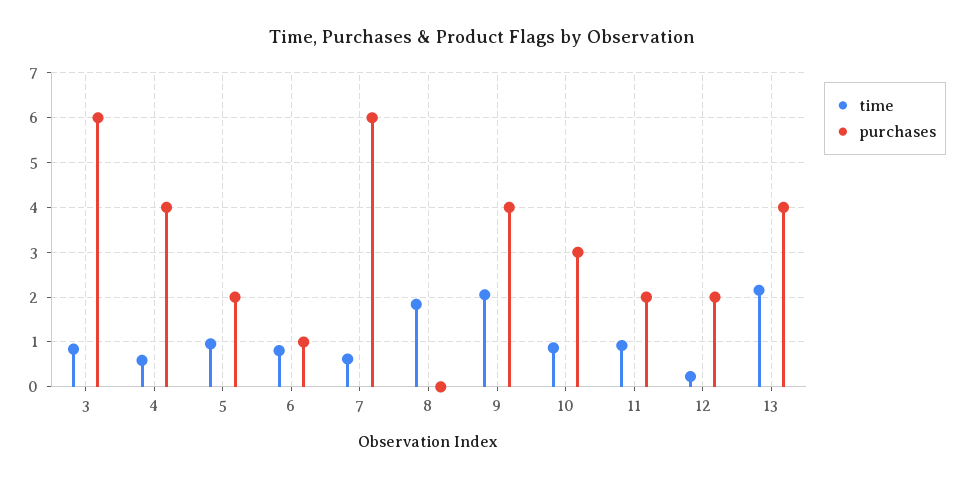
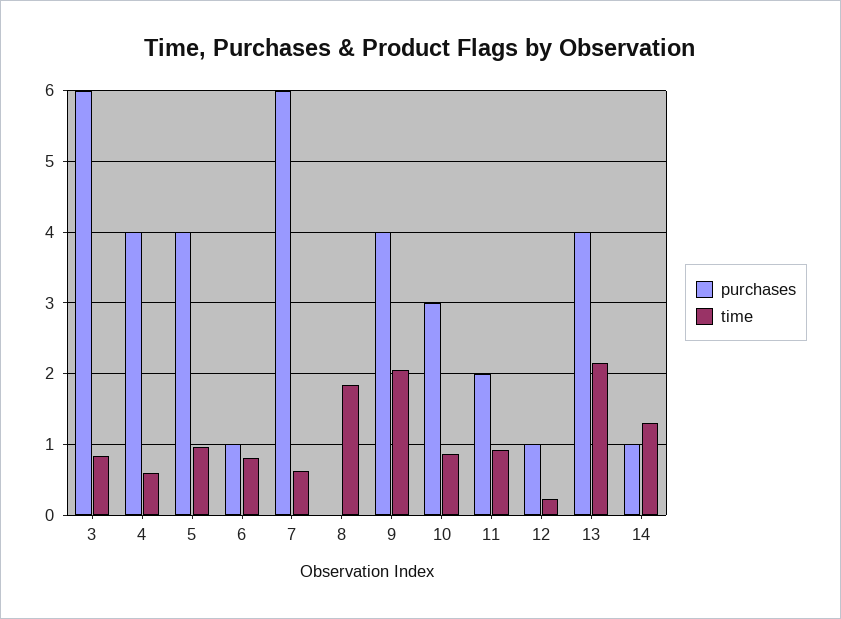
  {
    "time": {
      "3": 0.8,
      "4": 0.6,
      "5": 1,
      "6": 0.8,
      "7": 0.6,
      "8": 1.8,
      "9": 2.1,
      "10": 0.9,
      "11": 0.9,
      "12": 0.2,
-     "13": 2.2
+     "13": 2.2,
+     "14": 1.3
    },
    "purchases": {
      "3": 6,
      "4": 4,
-     "5": 2,
+     "5": 4,
      "6": 1,
      "7": 6,
      "8": 0,
      "9": 4,
      "10": 3,
      "11": 2,
-     "12": 2,
+     "12": 1,
-     "13": 4
+     "13": 4,
+     "14": 1
    }
  }

